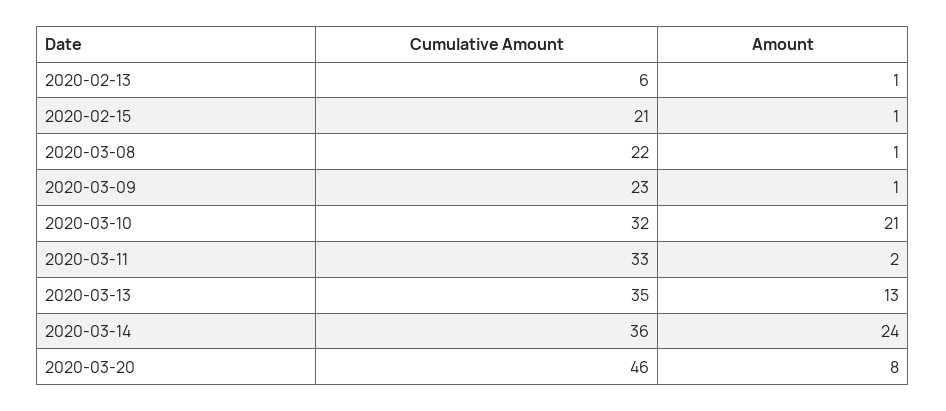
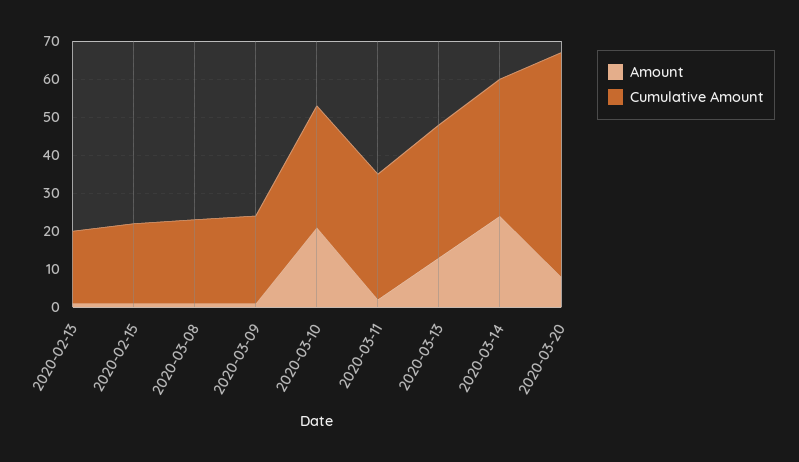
  {
    "Cumulative Amount": {
-     "2020-02-13": 6,
+     "2020-02-13": 20,
      "2020-02-15": 21,
      "2020-03-08": 22,
      "2020-03-09": 23,
      "2020-03-10": 32,
      "2020-03-11": 33,
      "2020-03-13": 35,
      "2020-03-14": 36,
-     "2020-03-20": 46
+     "2020-03-20": 60
    },
    "Amount": {
      "2020-02-13": 1,
      "2020-02-15": 1,
      "2020-03-08": 1,
      "2020-03-09": 1,
      "2020-03-10": 21,
      "2020-03-11": 2,
      "2020-03-13": 13,
      "2020-03-14": 24,
      "2020-03-20": 8
    }
  }

